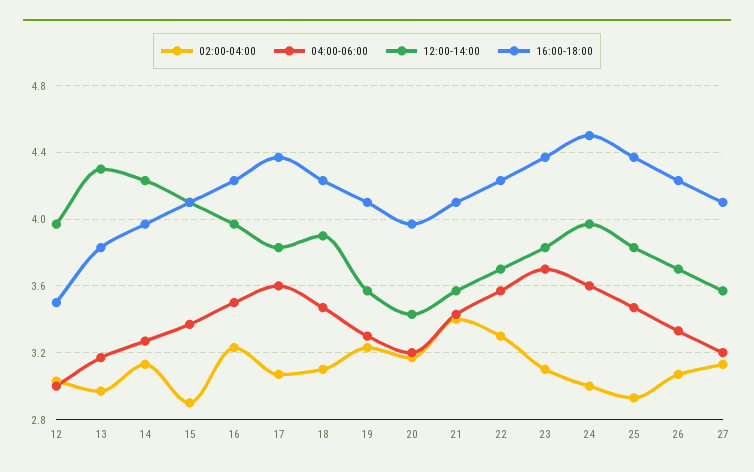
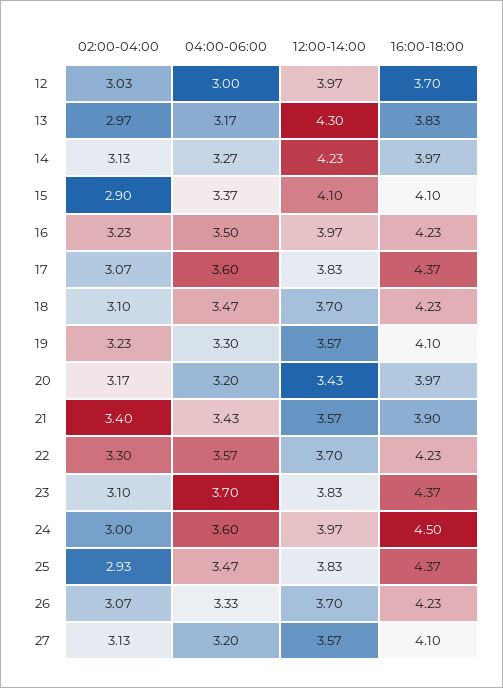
  {
    "02:00-04:00": {
      "12": 3.03,
      "13": 2.97,
      "14": 3.13,
      "15": 2.9,
      "16": 3.23,
      "17": 3.07,
      "18": 3.1,
      "19": 3.23,
      "20": 3.17,
      "21": 3.4,
      "22": 3.3,
      "23": 3.1,
      "24": 3,
      "25": 2.93,
      "26": 3.07,
      "27": 3.13
    },
    "04:00-06:00": {
      "12": 3,
      "13": 3.17,
      "14": 3.27,
      "15": 3.37,
      "16": 3.5,
      "17": 3.6,
      "18": 3.47,
      "19": 3.3,
      "20": 3.2,
      "21": 3.43,
      "22": 3.57,
      "23": 3.7,
      "24": 3.6,
      "25": 3.47,
      "26": 3.33,
      "27": 3.2
    },
    "12:00-14:00": {
      "12": 3.97,
      "13": 4.3,
      "14": 4.23,
      "15": 4.1,
      "16": 3.97,
      "17": 3.83,
-     "18": 3.9,
+     "18": 3.7,
      "19": 3.57,
      "20": 3.43,
      "21": 3.57,
      "22": 3.7,
      "23": 3.83,
      "24": 3.97,
      "25": 3.83,
      "26": 3.7,
      "27": 3.57
    },
    "16:00-18:00": {
-     "12": 3.5,
+     "12": 3.7,
      "13": 3.83,
      "14": 3.97,
      "15": 4.1,
      "16": 4.23,
      "17": 4.37,
      "18": 4.23,
      "19": 4.1,
      "20": 3.97,
-     "21": 4.1,
+     "21": 3.9,
      "22": 4.23,
      "23": 4.37,
      "24": 4.5,
      "25": 4.37,
      "26": 4.23,
      "27": 4.1
    }
  }

